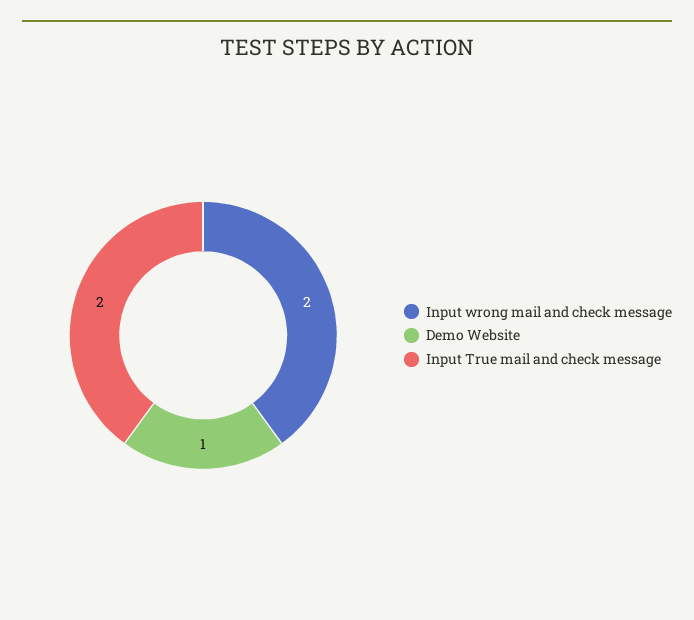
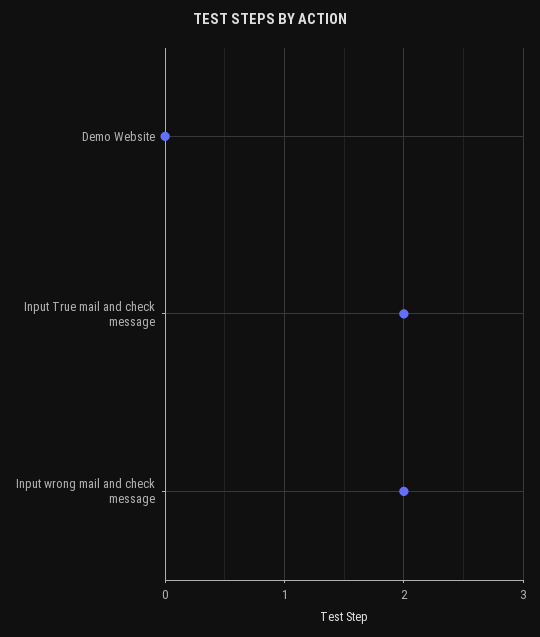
  {
    "Input wrong mail and check message": 2,
-   "Demo Website": 1,
+   "Demo Website": 0,
    "Input True mail and check message": 2
  }

